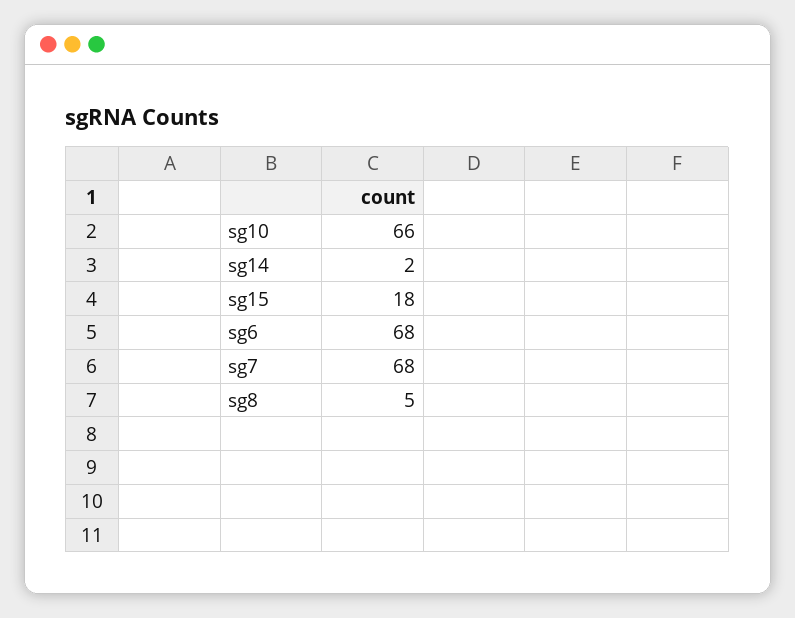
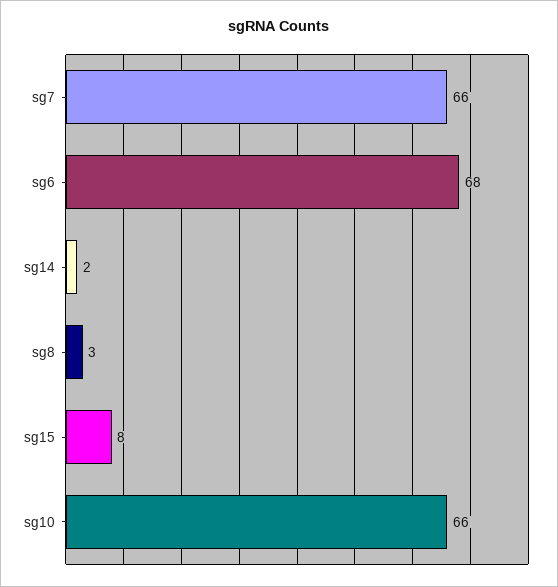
  {
    "sg10": 66,
    "sg14": 2,
-   "sg15": 18,
+   "sg15": 8,
    "sg6": 68,
-   "sg7": 68,
+   "sg7": 66,
-   "sg8": 5
+   "sg8": 3
  }

